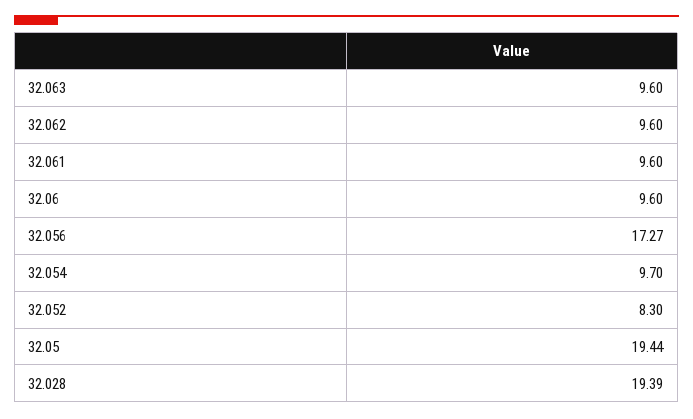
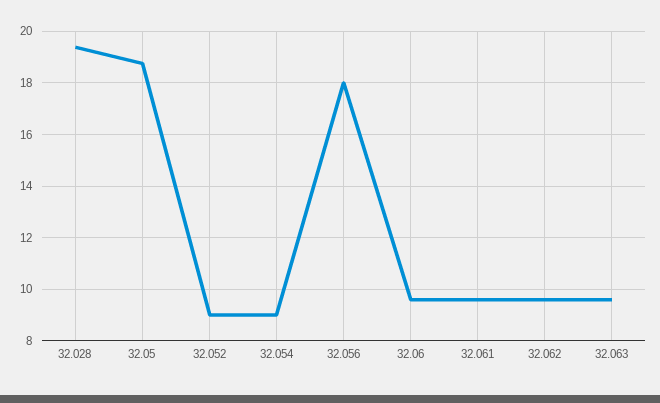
  {
    "32.063": 9.6,
    "32.062": 9.6,
    "32.061": 9.6,
    "32.06": 9.6,
-   "32.056": 17.27,
+   "32.056": 18,
-   "32.054": 9.7,
+   "32.054": 9,
-   "32.052": 8.3,
+   "32.052": 9,
-   "32.05": 19.44,
+   "32.05": 18.75,
    "32.028": 19.39
  }

